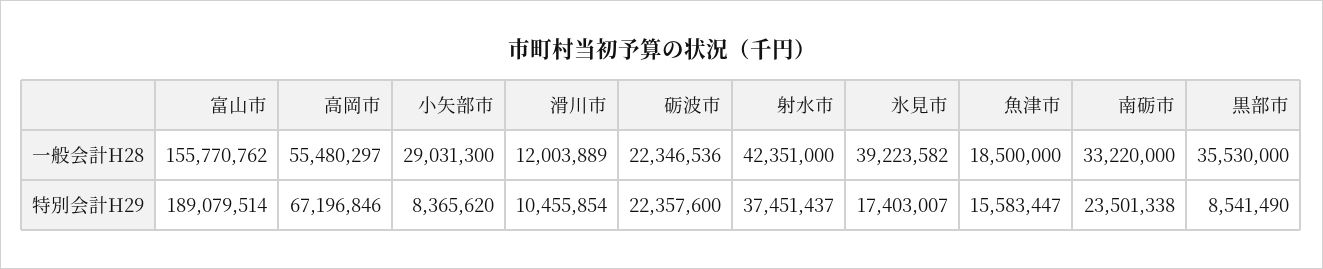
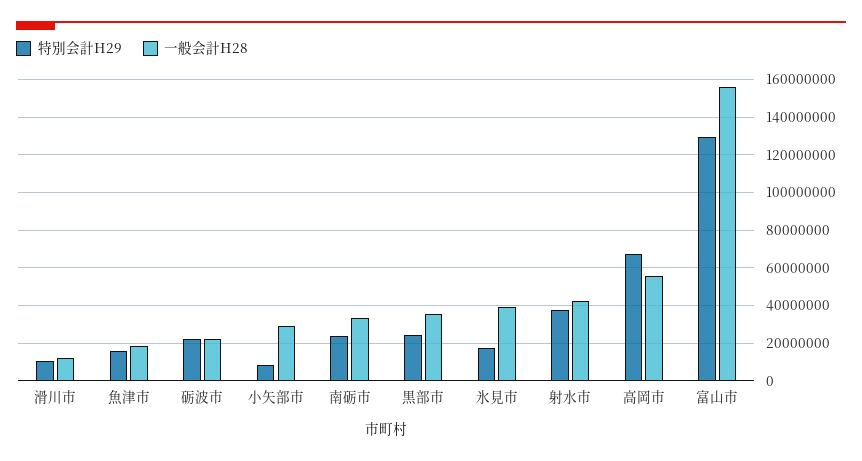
  {
    "一般会計H28": {
      "富山市": 155770762,
      "高岡市": 55480297,
      "小矢部市": 29031300,
      "滑川市": 12003889,
      "砺波市": 22346536,
      "射水市": 42351000,
      "氷見市": 39223582,
      "魚津市": 18500000,
      "南砺市": 33220000,
      "黒部市": 35530000
    },
    "特別会計H29": {
-     "富山市": 189079514,
+     "富山市": 130000000,
      "高岡市": 67196846,
      "小矢部市": 8365620,
      "滑川市": 10455854,
      "砺波市": 22357600,
      "射水市": 37451437,
      "氷見市": 17403007,
      "魚津市": 15583447,
      "南砺市": 23501338,
-     "黒部市": 8541490
+     "黒部市": 25000000
    }
  }

